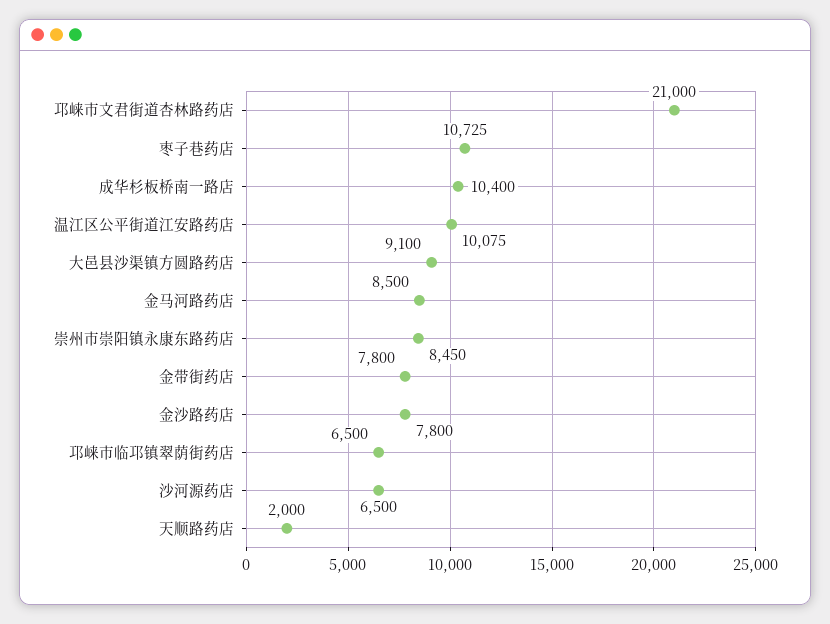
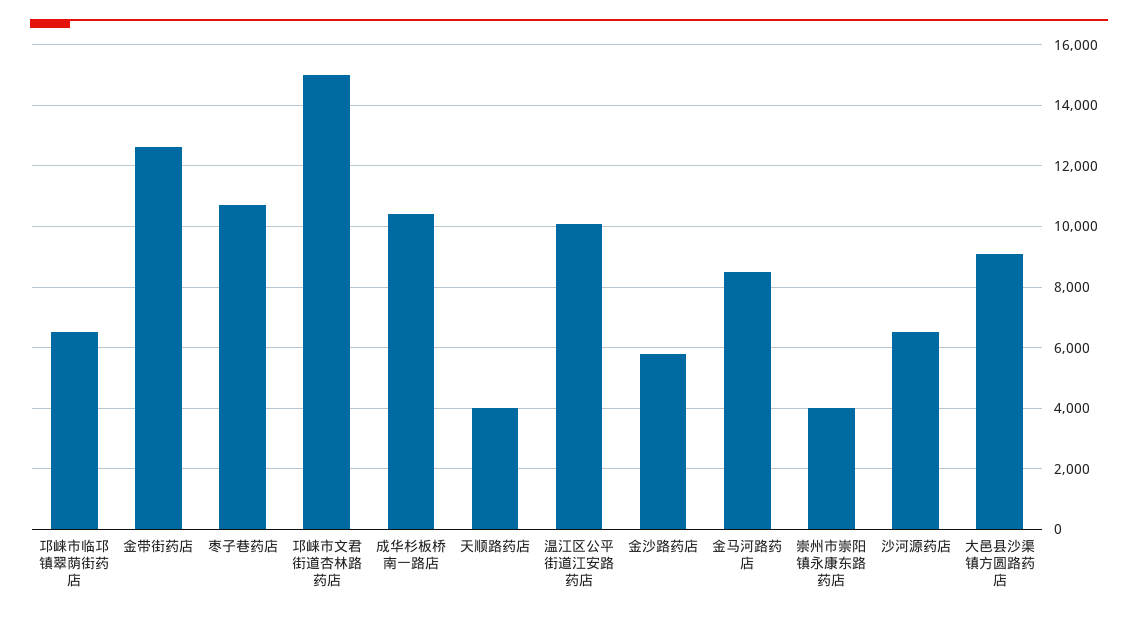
  {
-   "邛崃市文君街道杏林路药店": 21000,
+   "邛崃市文君街道杏林路药店": 15000,
    "枣子巷药店": 10725,
    "成华杉板桥南一路店": 10400,
    "温江区公平街道江安路药店": 10075,
    "大邑县沙渠镇方圆路药店": 9100,
    "金马河路药店": 8500,
-   "崇州市崇阳镇永康东路药店": 8450,
+   "崇州市崇阳镇永康东路药店": 4000,
-   "金带街药店": 7800,
+   "金带街药店": 12600,
-   "金沙路药店": 7800,
+   "金沙路药店": 5800,
    "邛崃市临邛镇翠荫街药店": 6500,
    "沙河源药店": 6500,
-   "天顺路药店": 2000
+   "天顺路药店": 4000
  }

